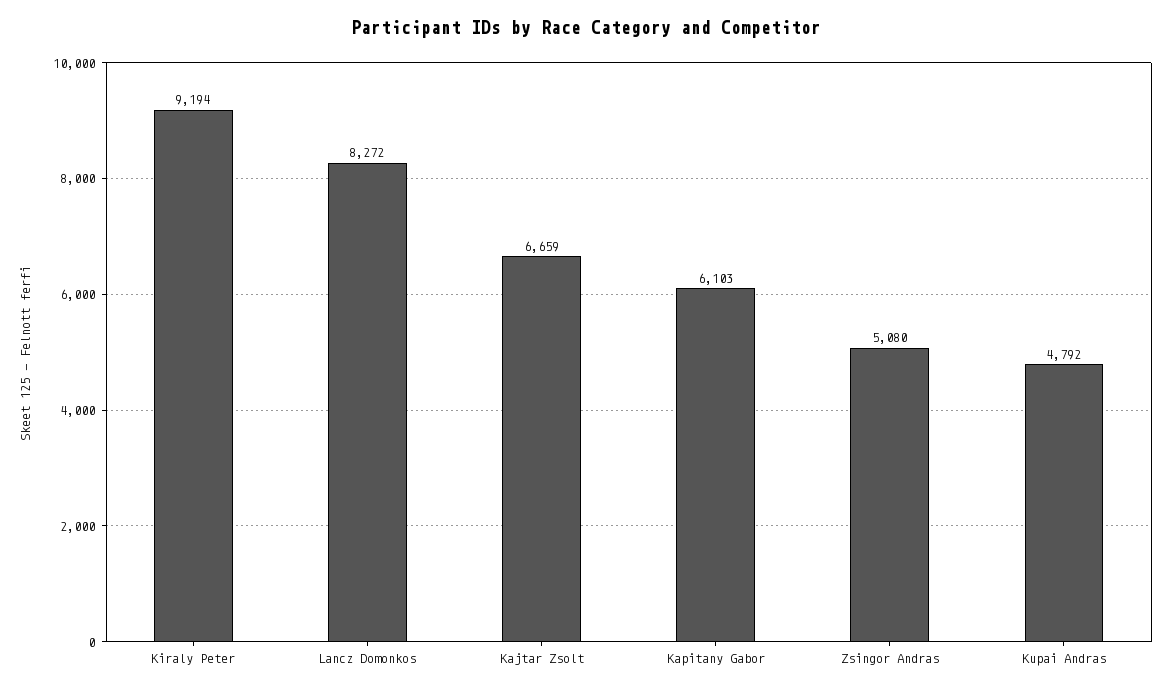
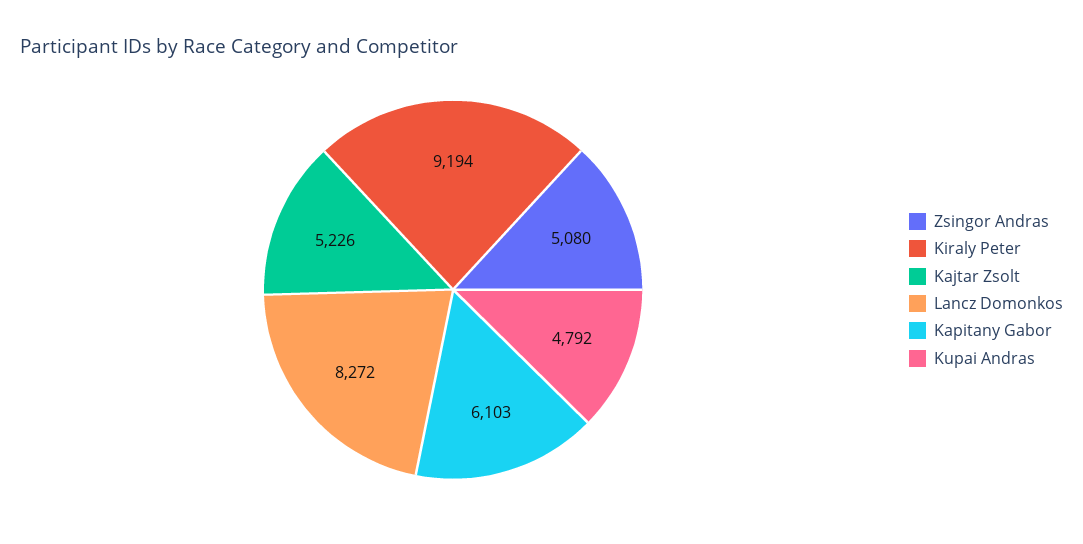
  {
    "Kiraly Peter": 9194,
    "Lancz Domonkos": 8272,
-   "Kajtar Zsolt": 6659,
+   "Kajtar Zsolt": 5226,
    "Kapitany Gabor": 6103,
    "Zsingor Andras": 5080,
    "Kupai Andras": 4792
  }

